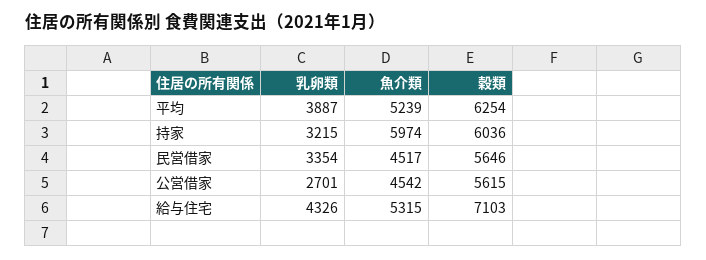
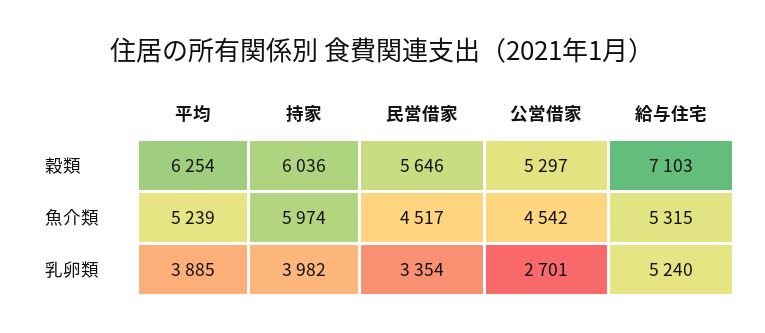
  {
    "乳卵類": {
-     "平均": 3887,
+     "平均": 3885,
-     "持家": 3215,
+     "持家": 3982,
      "民営借家": 3354,
      "公営借家": 2701,
-     "給与住宅": 4326
+     "給与住宅": 5240
    },
    "魚介類": {
      "平均": 5239,
      "持家": 5974,
      "民営借家": 4517,
      "公営借家": 4542,
      "給与住宅": 5315
    },
    "穀類": {
      "平均": 6254,
      "持家": 6036,
      "民営借家": 5646,
-     "公営借家": 5615,
+     "公営借家": 5297,
      "給与住宅": 7103
    }
  }

